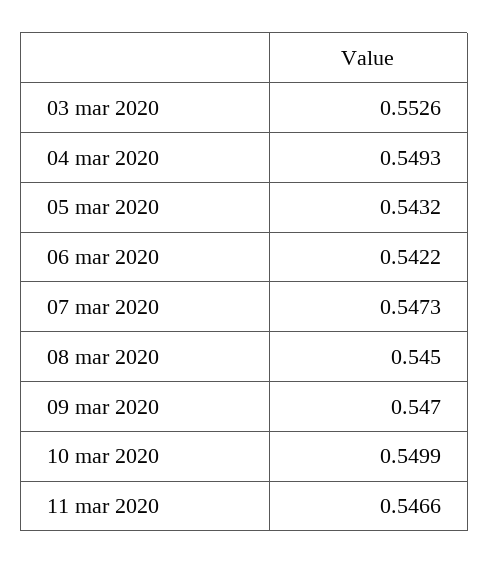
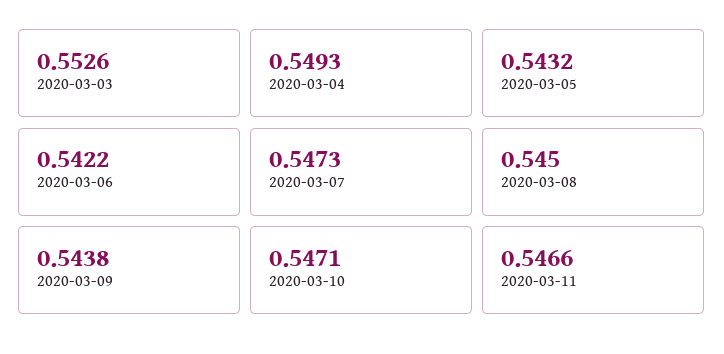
  {
    "03 mar 2020": 0.5526,
    "04 mar 2020": 0.5493,
    "05 mar 2020": 0.5432,
    "06 mar 2020": 0.5422,
    "07 mar 2020": 0.5473,
    "08 mar 2020": 0.545,
-   "09 mar 2020": 0.547,
+   "09 mar 2020": 0.5438,
-   "10 mar 2020": 0.5499,
+   "10 mar 2020": 0.5471,
    "11 mar 2020": 0.5466
  }

